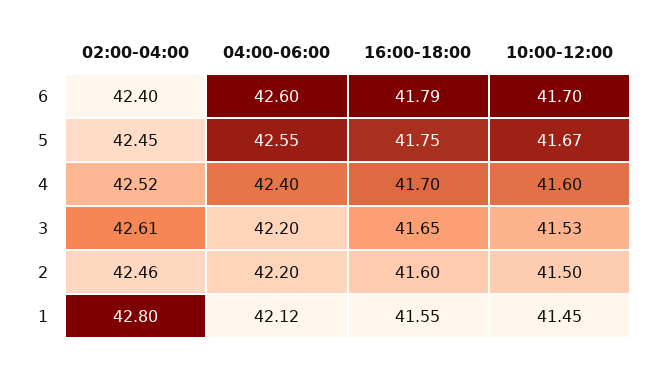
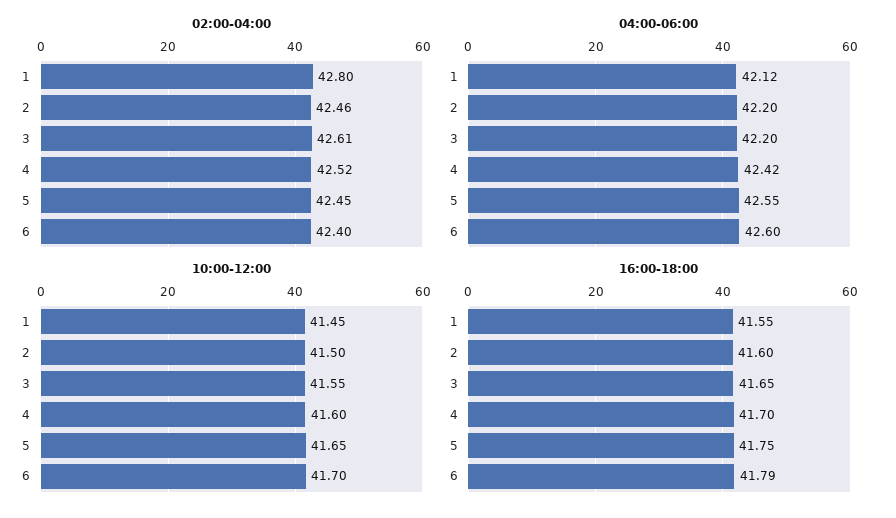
  {
    "02:00-04:00": {
      "6": 42.4,
      "5": 42.45,
      "4": 42.52,
      "3": 42.61,
      "2": 42.46,
      "1": 42.8
    },
    "04:00-06:00": {
      "6": 42.6,
      "5": 42.55,
-     "4": 42.4,
+     "4": 42.42,
      "3": 42.2,
      "2": 42.2,
      "1": 42.12
    },
    "16:00-18:00": {
      "6": 41.79,
      "5": 41.75,
      "4": 41.7,
      "3": 41.65,
      "2": 41.6,
      "1": 41.55
    },
    "10:00-12:00": {
      "6": 41.7,
-     "5": 41.67,
+     "5": 41.65,
      "4": 41.6,
-     "3": 41.53,
+     "3": 41.55,
      "2": 41.5,
      "1": 41.45
    }
  }

